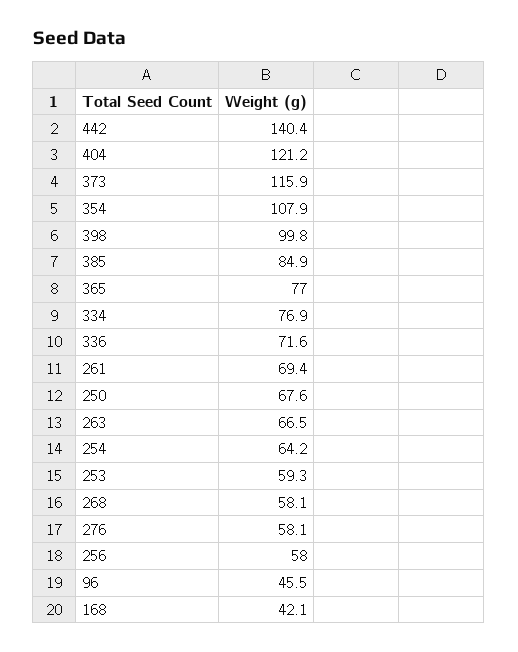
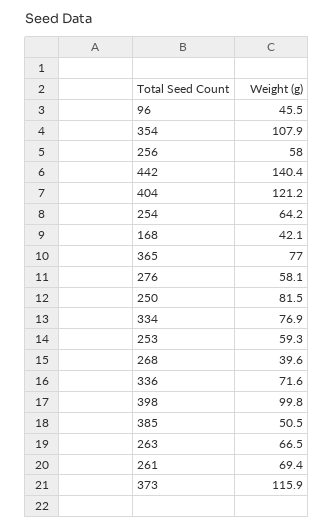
  {
    "442": 140.4,
    "404": 121.2,
    "373": 115.9,
    "354": 107.9,
    "398": 99.8,
-   "385": 84.9,
+   "385": 50.5,
    "365": 77,
    "334": 76.9,
    "336": 71.6,
    "261": 69.4,
-   "250": 67.6,
+   "250": 81.5,
    "263": 66.5,
    "254": 64.2,
    "253": 59.3,
-   "268": 58.1,
+   "268": 39.6,
    "276": 58.1,
    "256": 58,
    "96": 45.5,
    "168": 42.1
  }

